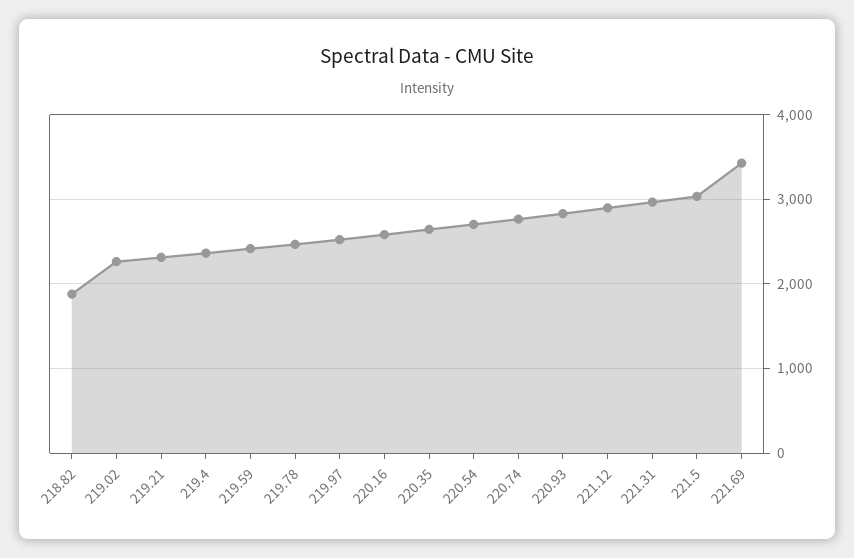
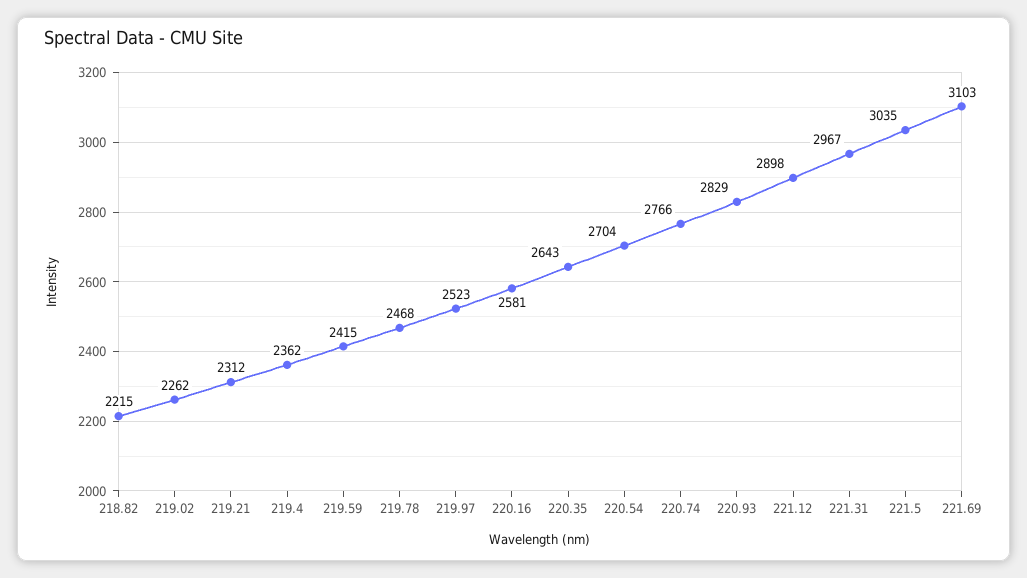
  {
-   "218.82": 1900,
+   "218.82": 2215,
    "219.02": 2262,
    "219.21": 2312,
    "219.4": 2362,
    "219.59": 2415,
    "219.78": 2468,
    "219.97": 2523,
    "220.16": 2581,
    "220.35": 2643,
    "220.54": 2704,
    "220.74": 2766,
    "220.93": 2829,
    "221.12": 2898,
    "221.31": 2967,
    "221.5": 3035,
-   "221.69": 3400
+   "221.69": 3103
  }

